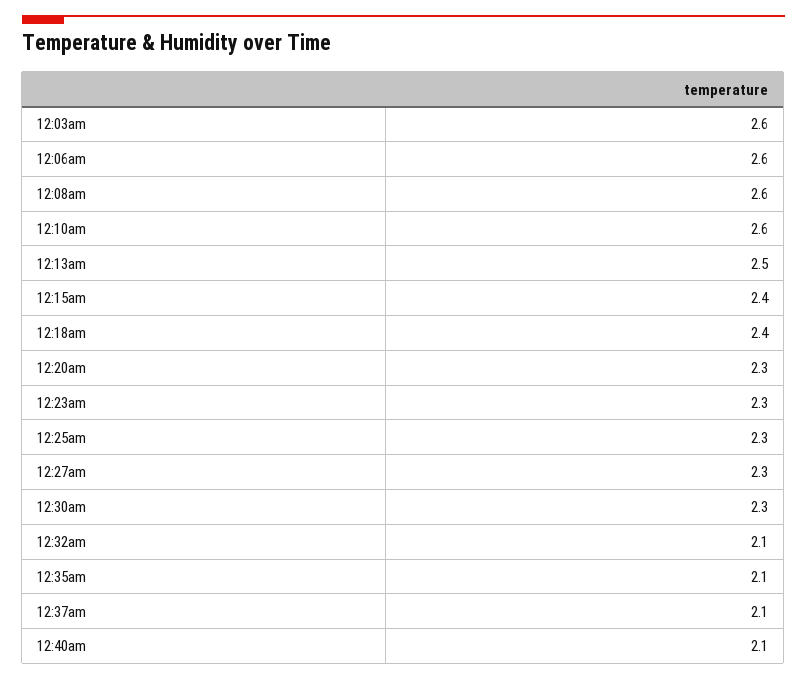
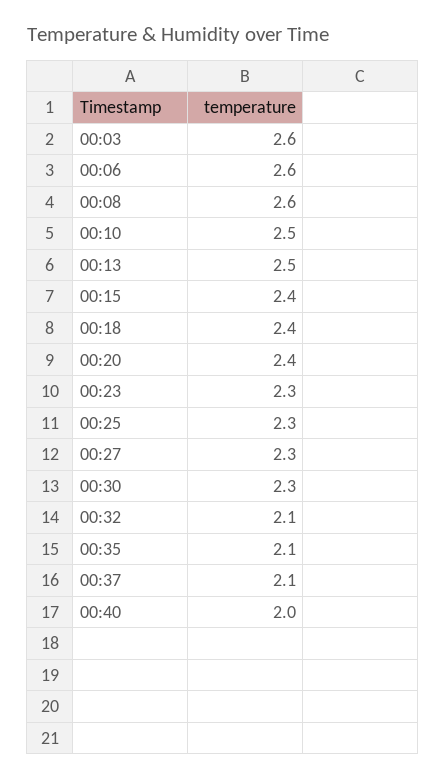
  {
    "12:03am": 2.6,
    "12:06am": 2.6,
    "12:08am": 2.6,
-   "12:10am": 2.6,
+   "12:10am": 2.5,
    "12:13am": 2.5,
    "12:15am": 2.4,
    "12:18am": 2.4,
-   "12:20am": 2.3,
+   "12:20am": 2.4,
    "12:23am": 2.3,
    "12:25am": 2.3,
    "12:27am": 2.3,
    "12:30am": 2.3,
    "12:32am": 2.1,
    "12:35am": 2.1,
    "12:37am": 2.1,
-   "12:40am": 2.1
+   "12:40am": 2
  }

